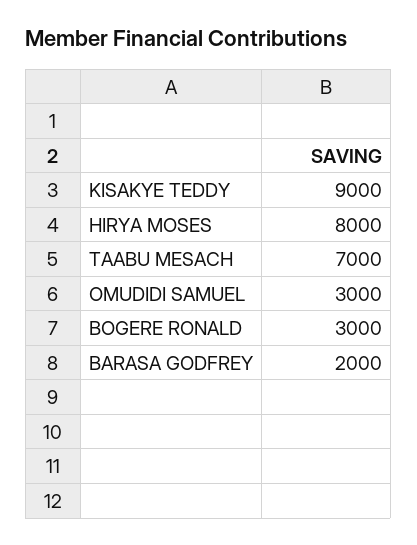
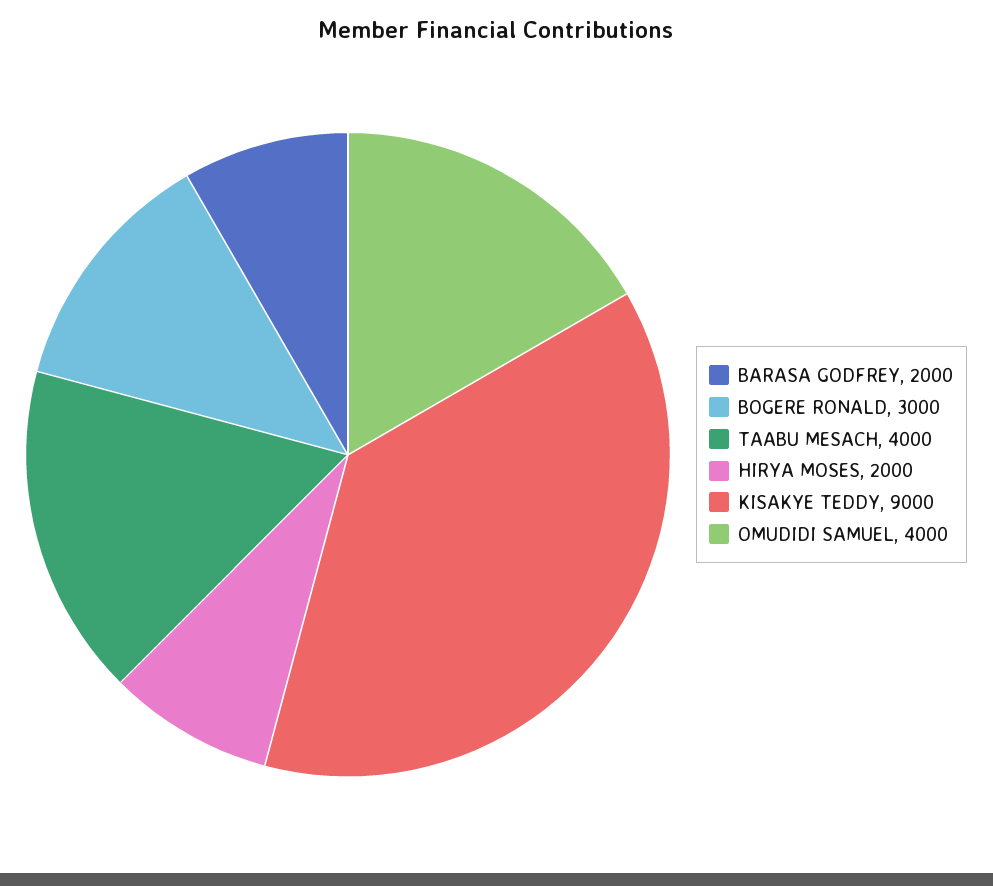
  {
    "KISAKYE TEDDY": 9000,
-   "HIRYA MOSES": 8000,
+   "HIRYA MOSES": 2000,
-   "TAABU MESACH": 7000,
+   "TAABU MESACH": 4000,
-   "OMUDIDI SAMUEL": 3000,
+   "OMUDIDI SAMUEL": 4000,
    "BOGERE RONALD": 3000,
    "BARASA GODFREY": 2000
  }

